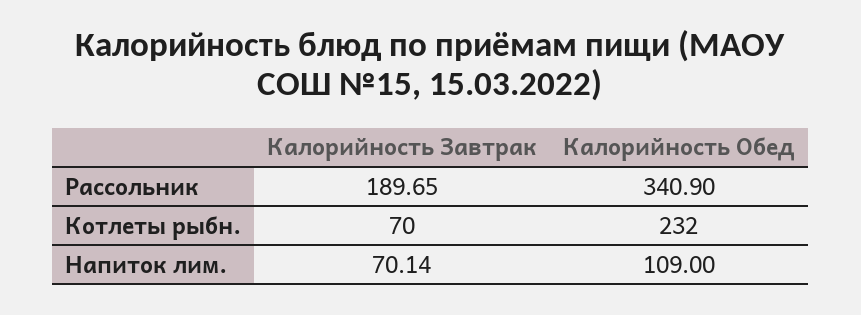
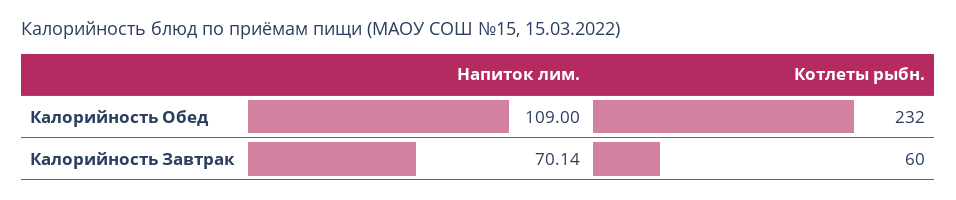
  {
    "Калорийность Завтрак": {
-     "Рассольник": 189.65,
-     "Котлеты рыбн.": 70,
+     "Котлеты рыбн.": 60,
      "Напиток лим.": 70.14
    },
    "Калорийность Обед": {
-     "Рассольник": 340.9,
      "Котлеты рыбн.": 232,
      "Напиток лим.": 109
    }
  }

